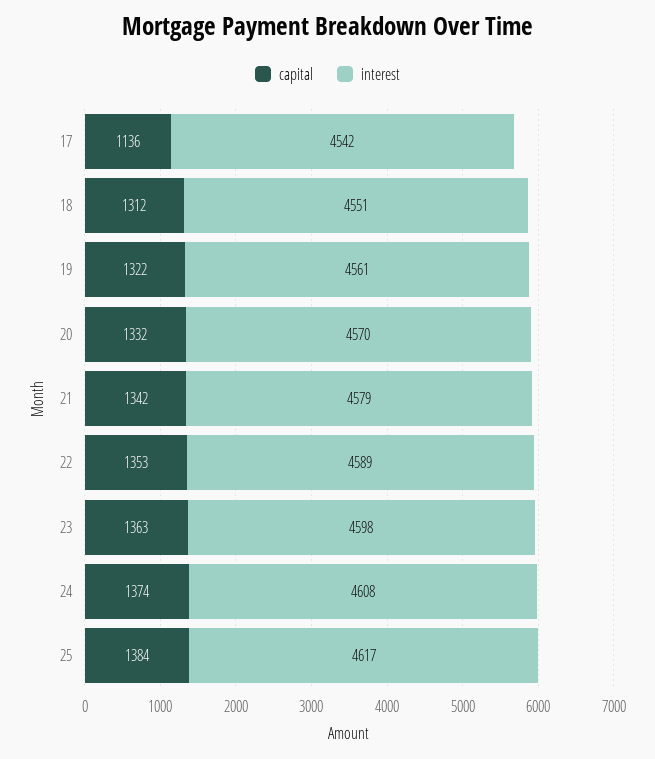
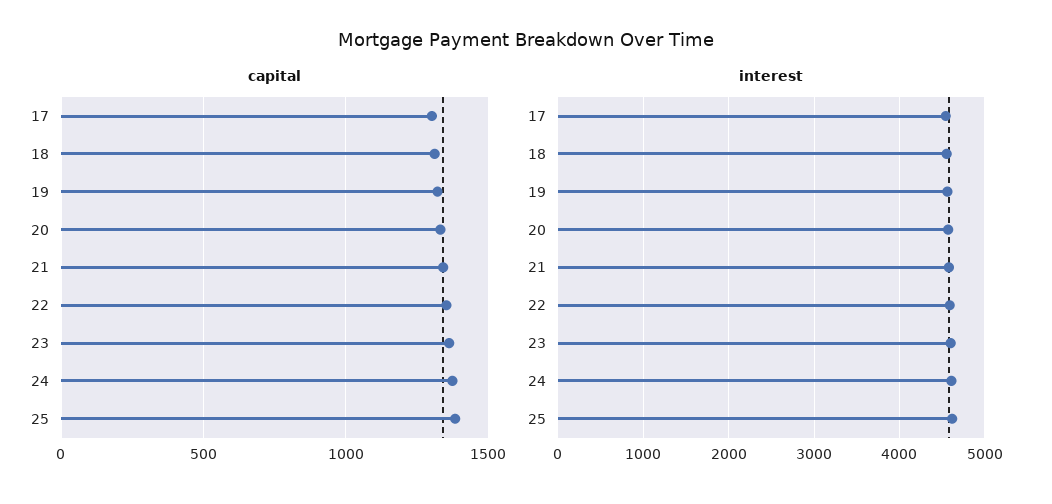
  {
    "capital": {
-     "17": 1136,
+     "17": 1300,
      "18": 1312,
      "19": 1322,
      "20": 1332,
      "21": 1342,
      "22": 1353,
      "23": 1363,
      "24": 1374,
      "25": 1384
    },
    "interest": {
      "17": 4542,
      "18": 4551,
      "19": 4561,
      "20": 4570,
      "21": 4579,
      "22": 4589,
      "23": 4598,
      "24": 4608,
      "25": 4617
    }
  }

